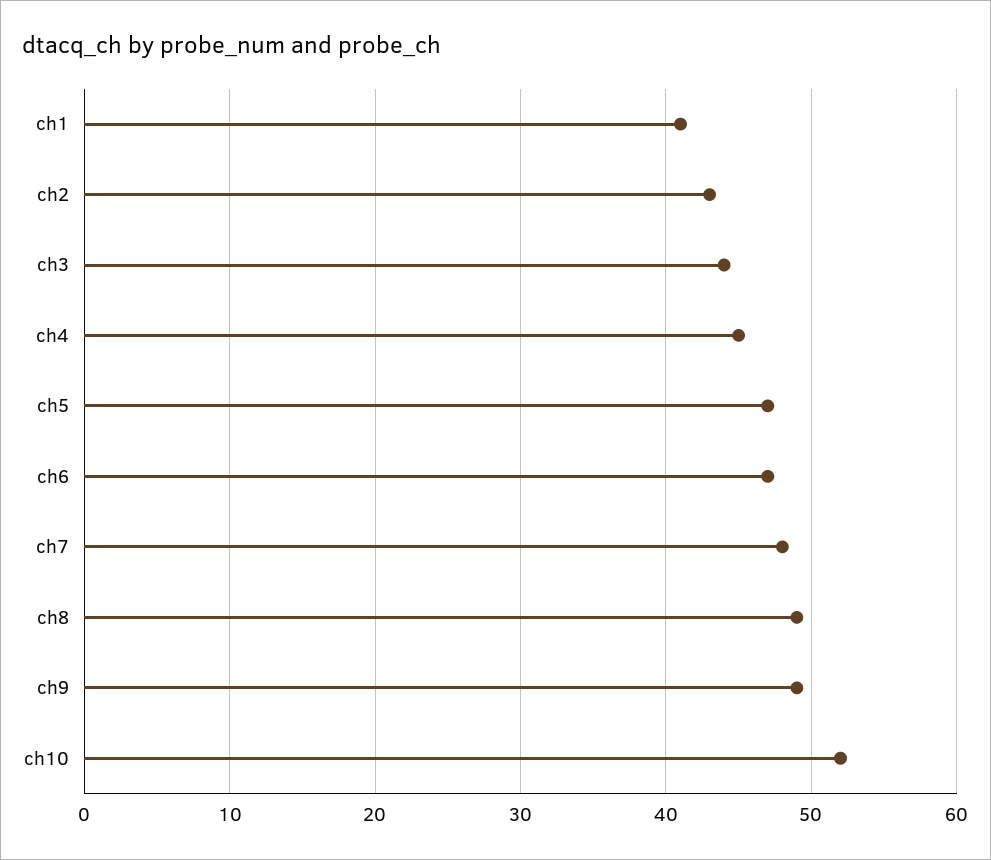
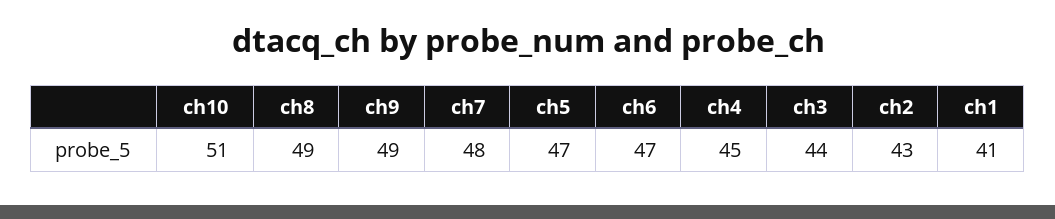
  {
    "ch1": 41,
    "ch2": 43,
    "ch3": 44,
    "ch4": 45,
    "ch5": 47,
    "ch6": 47,
    "ch7": 48,
    "ch8": 49,
    "ch9": 49,
-   "ch10": 52
+   "ch10": 51
  }

